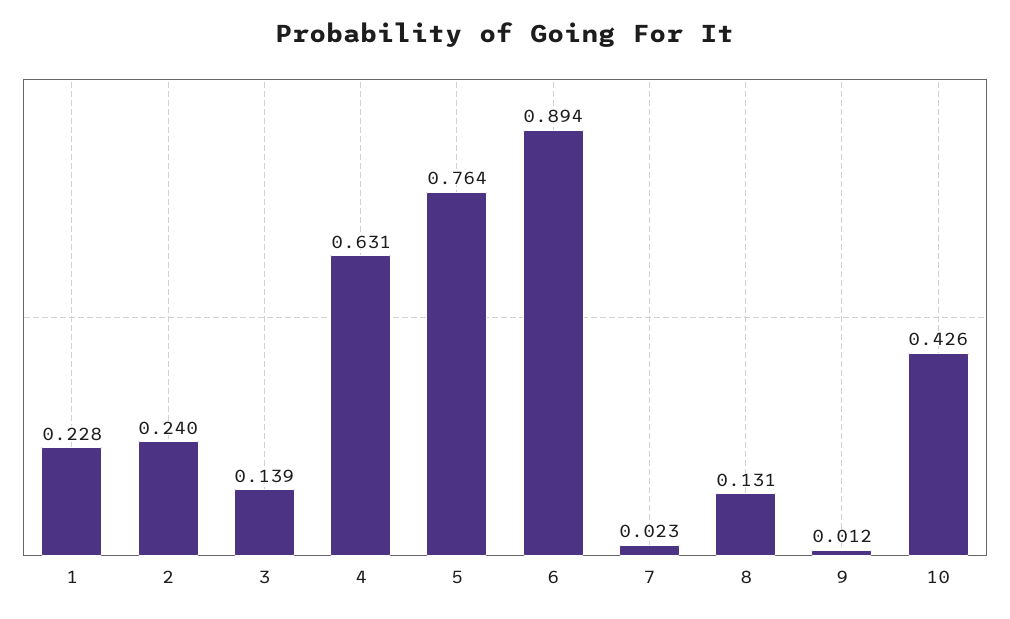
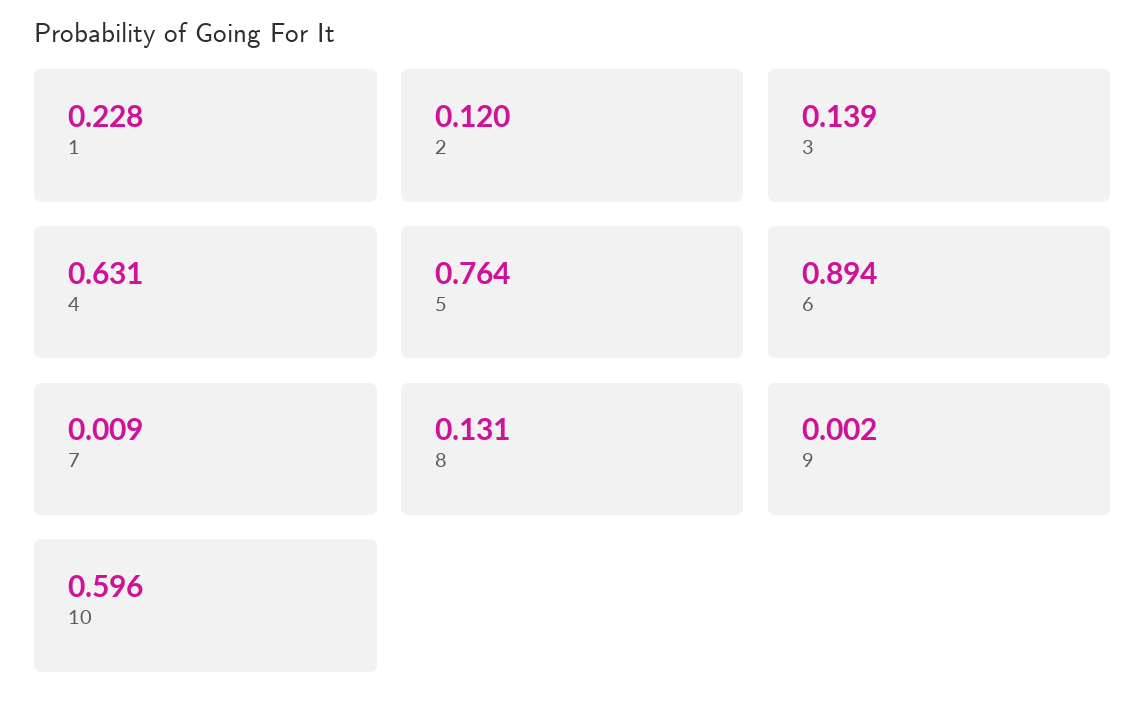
  {
    "1": 0.228,
-   "2": 0.24,
+   "2": 0.12,
    "3": 0.139,
    "4": 0.631,
    "5": 0.764,
    "6": 0.894,
-   "7": 0.023,
+   "7": 0.009,
    "8": 0.131,
-   "9": 0.012,
+   "9": 0.002,
-   "10": 0.426
+   "10": 0.596
  }

